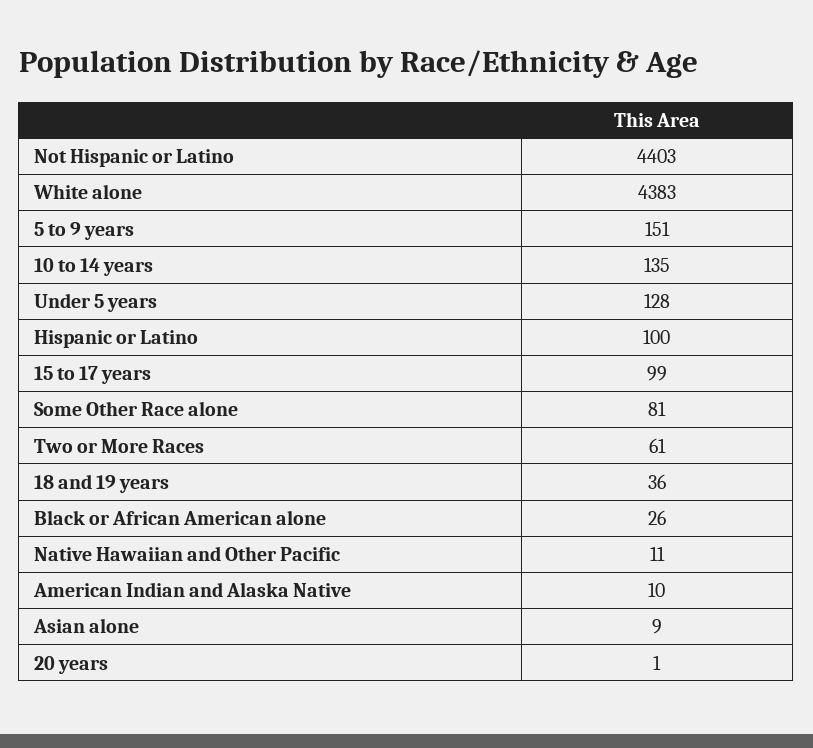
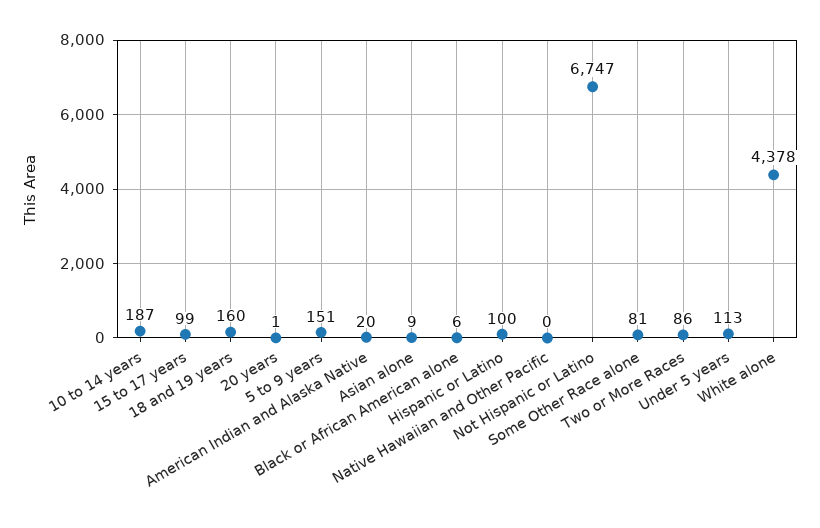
  {
-   "Not Hispanic or Latino": 4403,
+   "Not Hispanic or Latino": 6747,
-   "White alone": 4383,
+   "White alone": 4378,
    "5 to 9 years": 151,
-   "10 to 14 years": 135,
+   "10 to 14 years": 187,
-   "Under 5 years": 128,
+   "Under 5 years": 113,
    "Hispanic or Latino": 100,
    "15 to 17 years": 99,
    "Some Other Race alone": 81,
-   "Two or More Races": 61,
+   "Two or More Races": 86,
-   "18 and 19 years": 36,
+   "18 and 19 years": 160,
-   "Black or African American alone": 26,
+   "Black or African American alone": 6,
-   "Native Hawaiian and Other Pacific": 11,
+   "Native Hawaiian and Other Pacific": 0,
-   "American Indian and Alaska Native": 10,
+   "American Indian and Alaska Native": 20,
    "Asian alone": 9,
    "20 years": 1
  }

